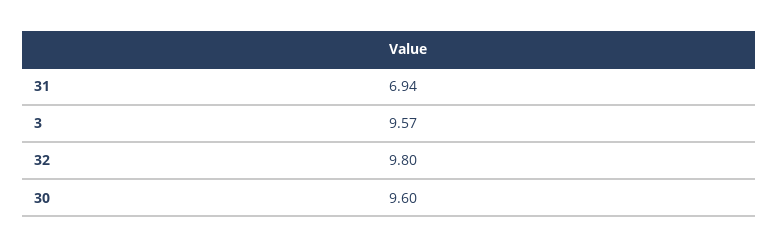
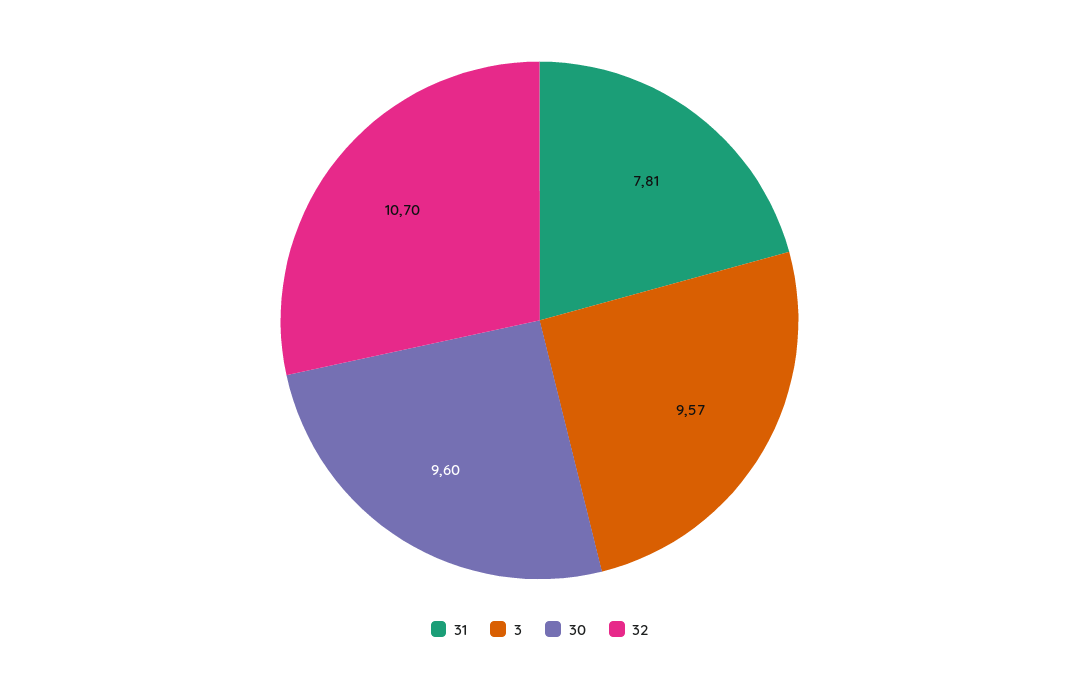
  {
-   "31": 6.94,
+   "31": 7.81,
    "3": 9.57,
-   "32": 9.8,
+   "32": 10.7,
    "30": 9.6
  }

